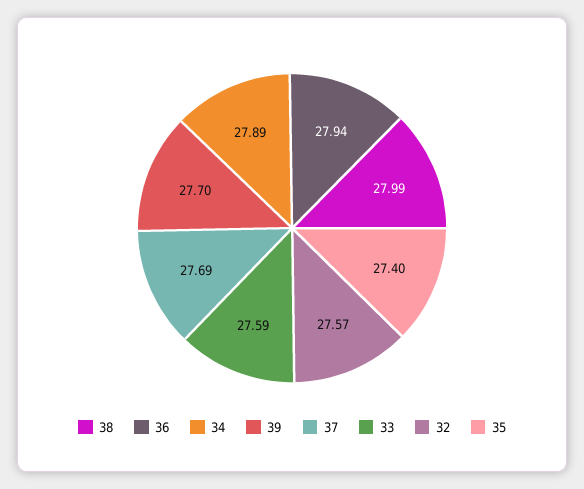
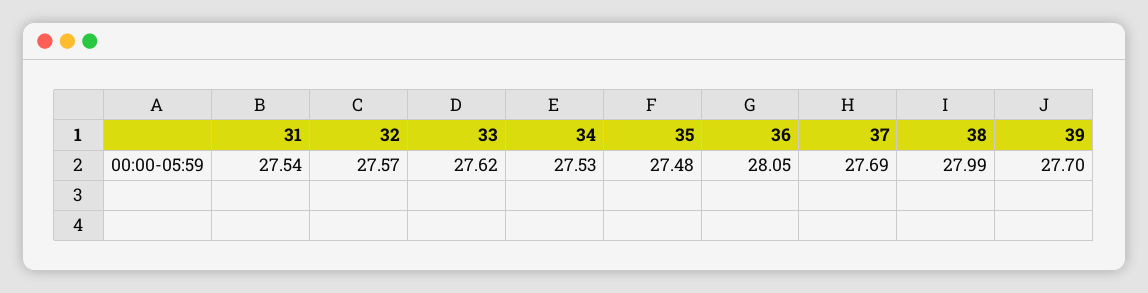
  {
    "38": 27.99,
-   "36": 27.94,
+   "36": 28.05,
-   "34": 27.89,
+   "34": 27.53,
    "39": 27.7,
    "37": 27.69,
-   "33": 27.59,
+   "33": 27.62,
    "32": 27.57,
-   "35": 27.4
+   "35": 27.48,
+   "31": 27.54
  }

